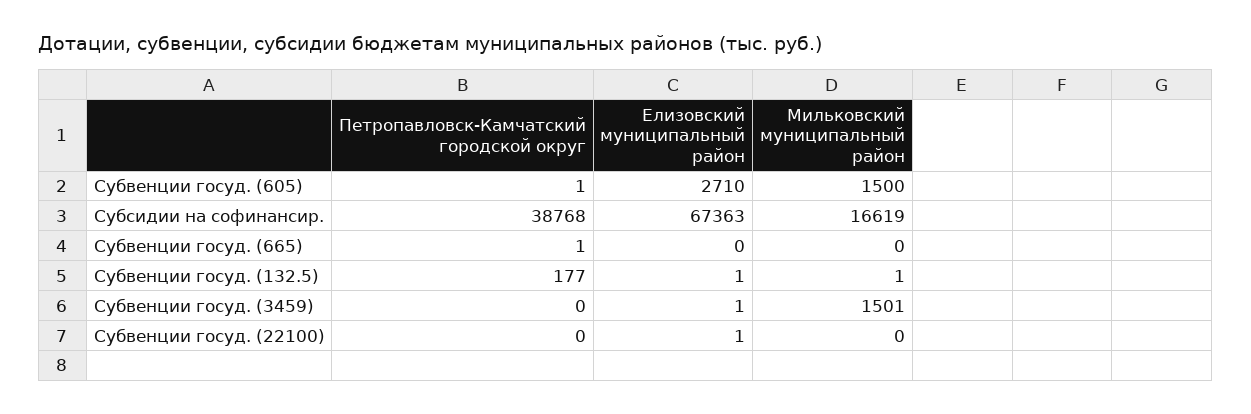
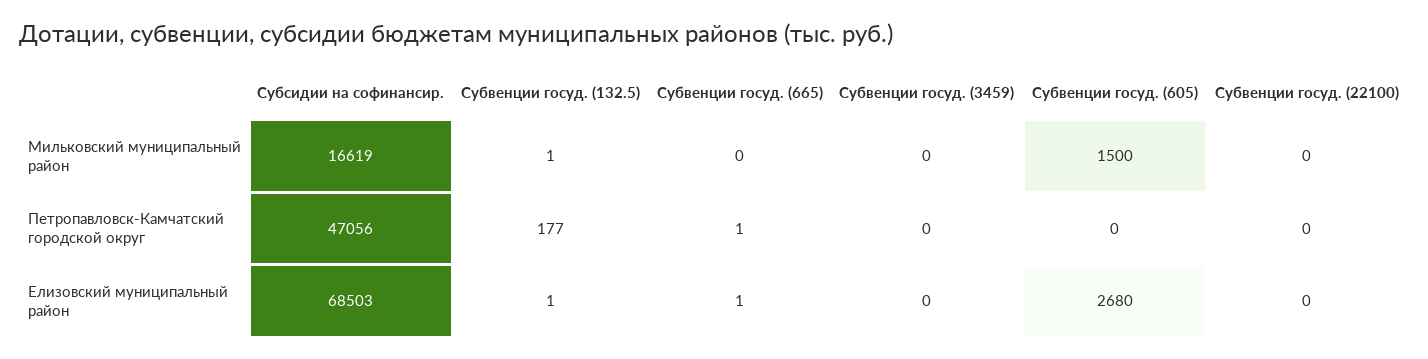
  {
    "Петропавловск-Камчатский городской округ": {
-     "Субвенции госуд. (605)": 1,
+     "Субвенции госуд. (605)": 0,
-     "Субсидии на софинансир.": 38768,
+     "Субсидии на софинансир.": 47056,
      "Субвенции госуд. (665)": 1,
      "Субвенции госуд. (132.5)": 177,
      "Субвенции госуд. (3459)": 0,
      "Субвенции госуд. (22100)": 0
    },
    "Елизовский муниципальный район": {
-     "Субвенции госуд. (605)": 2710,
+     "Субвенции госуд. (605)": 2680,
-     "Субсидии на софинансир.": 67363,
+     "Субсидии на софинансир.": 68503,
-     "Субвенции госуд. (665)": 0,
+     "Субвенции госуд. (665)": 1,
      "Субвенции госуд. (132.5)": 1,
-     "Субвенции госуд. (3459)": 1,
+     "Субвенции госуд. (3459)": 0,
-     "Субвенции госуд. (22100)": 1
+     "Субвенции госуд. (22100)": 0
    },
    "Мильковский муниципальный район": {
      "Субвенции госуд. (605)": 1500,
      "Субсидии на софинансир.": 16619,
      "Субвенции госуд. (665)": 0,
      "Субвенции госуд. (132.5)": 1,
-     "Субвенции госуд. (3459)": 1501,
+     "Субвенции госуд. (3459)": 0,
      "Субвенции госуд. (22100)": 0
    }
  }

